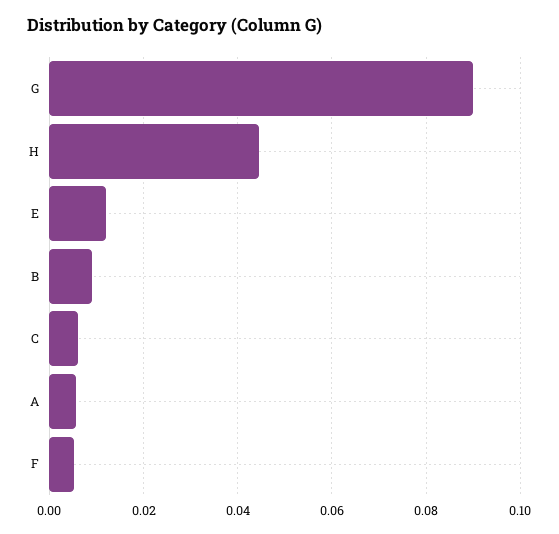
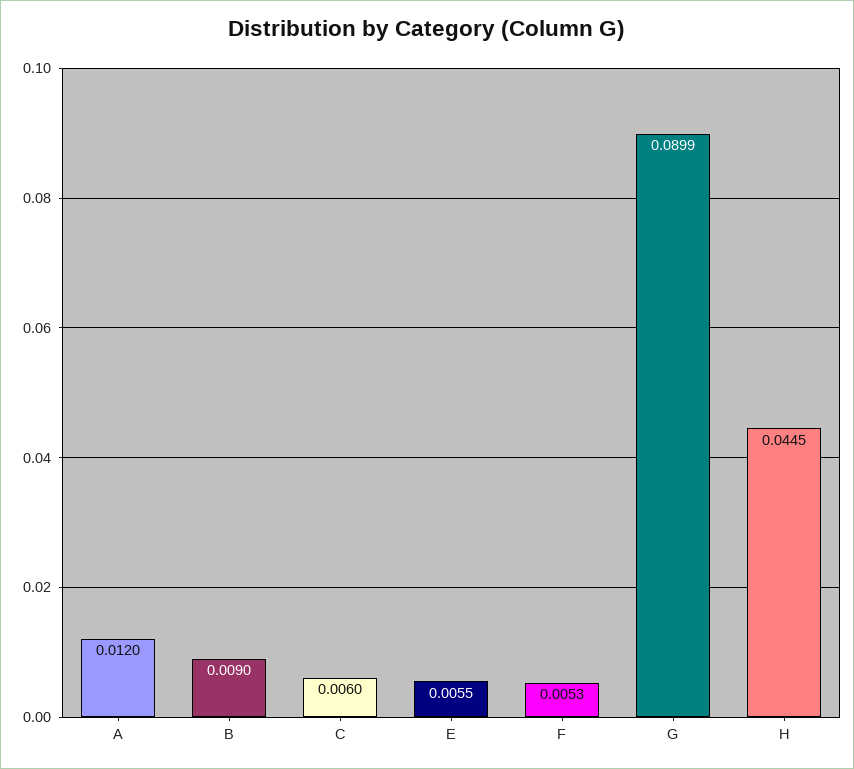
  {
    "G": 0.0899,
    "H": 0.0445,
-   "E": 0.012,
+   "E": 0.0055,
    "B": 0.009,
    "C": 0.006,
-   "A": 0.006,
+   "A": 0.012,
    "F": 0.0053
  }

